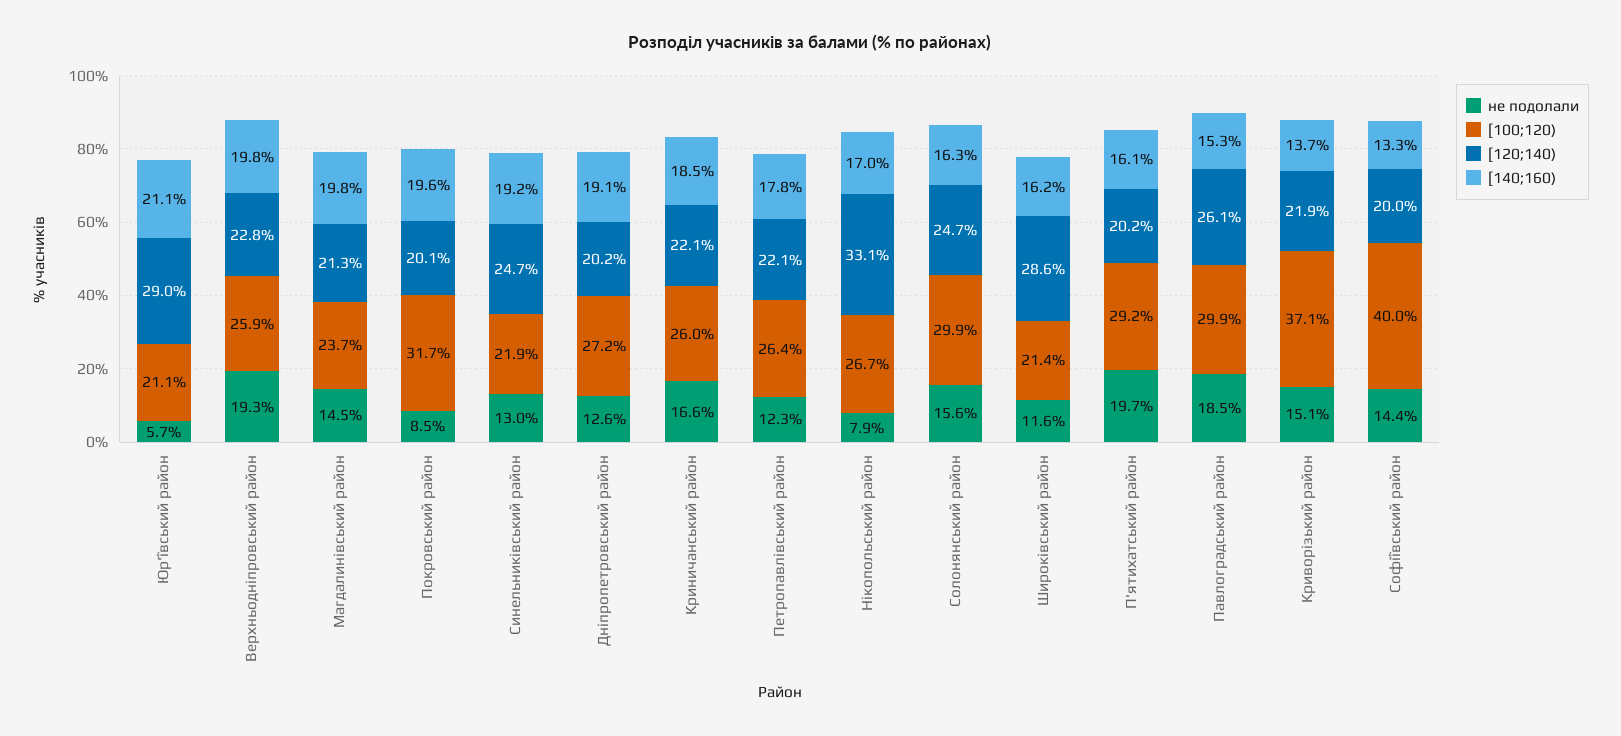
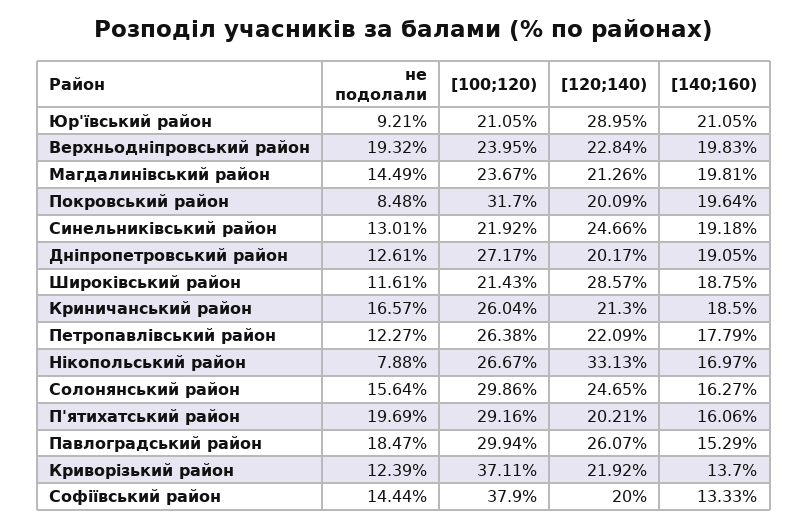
  {
    "не подолали": {
-     "Юр'ївський район": 5.7,
+     "Юр'ївський район": 9.21,
      "Верхньодніпровський район": 19.32,
      "Магдалинівський район": 14.49,
      "Покровський район": 8.48,
      "Синельниківський район": 13.01,
      "Дніпропетровський район": 12.61,
      "Криничанський район": 16.57,
      "Петропавлівський район": 12.27,
      "Нікопольський район": 7.88,
      "Солонянський район": 15.64,
      "Широківський район": 11.61,
      "П'ятихатський район": 19.69,
      "Павлоградський район": 18.47,
-     "Криворізький район": 15.1,
+     "Криворізький район": 12.39,
      "Софіївський район": 14.44
    },
    "[100;120)": {
      "Юр'ївський район": 21.05,
-     "Верхньодніпровський район": 25.9,
+     "Верхньодніпровський район": 23.95,
      "Магдалинівський район": 23.67,
      "Покровський район": 31.7,
      "Синельниківський район": 21.92,
      "Дніпропетровський район": 27.17,
      "Криничанський район": 26.04,
      "Петропавлівський район": 26.38,
      "Нікопольський район": 26.67,
      "Солонянський район": 29.86,
      "Широківський район": 21.43,
      "П'ятихатський район": 29.16,
      "Павлоградський район": 29.94,
      "Криворізький район": 37.11,
-     "Софіївський район": 40
+     "Софіївський район": 37.9
    },
    "[120;140)": {
      "Юр'ївський район": 28.95,
      "Верхньодніпровський район": 22.84,
      "Магдалинівський район": 21.26,
      "Покровський район": 20.09,
      "Синельниківський район": 24.66,
      "Дніпропетровський район": 20.17,
-     "Криничанський район": 22.1,
+     "Криничанський район": 21.3,
      "Петропавлівський район": 22.09,
      "Нікопольський район": 33.13,
      "Солонянський район": 24.65,
      "Широківський район": 28.57,
      "П'ятихатський район": 20.21,
      "Павлоградський район": 26.07,
      "Криворізький район": 21.92,
      "Софіївський район": 20
    },
    "[140;160)": {
      "Юр'ївський район": 21.05,
      "Верхньодніпровський район": 19.83,
      "Магдалинівський район": 19.81,
      "Покровський район": 19.64,
      "Синельниківський район": 19.18,
      "Дніпропетровський район": 19.05,
      "Криничанський район": 18.5,
      "Петропавлівський район": 17.79,
      "Нікопольський район": 16.97,
      "Солонянський район": 16.27,
-     "Широківський район": 16.2,
+     "Широківський район": 18.75,
      "П'ятихатський район": 16.06,
      "Павлоградський район": 15.29,
      "Криворізький район": 13.7,
      "Софіївський район": 13.33
    }
  }

